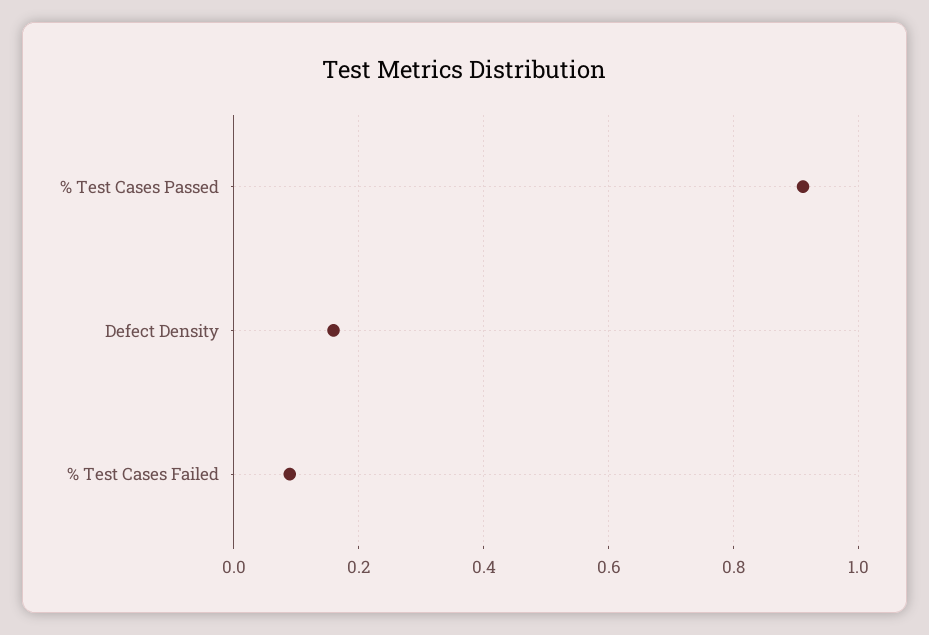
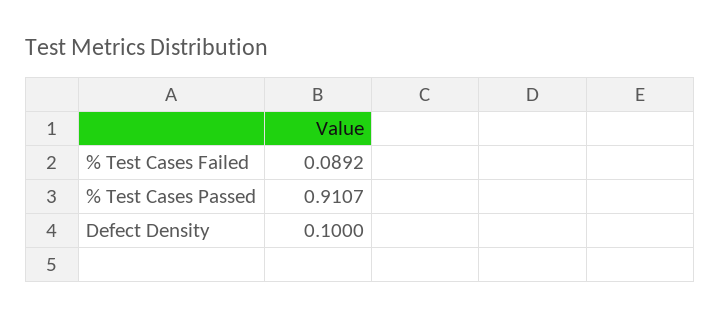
  {
    "% Test Cases Passed": 0.9107,
-   "Defect Density": 0.16,
+   "Defect Density": 0.1,
    "% Test Cases Failed": 0.0892
  }

